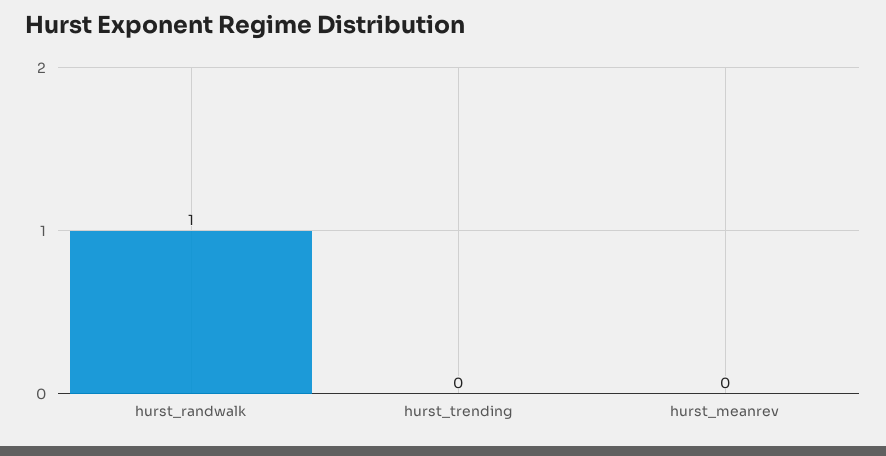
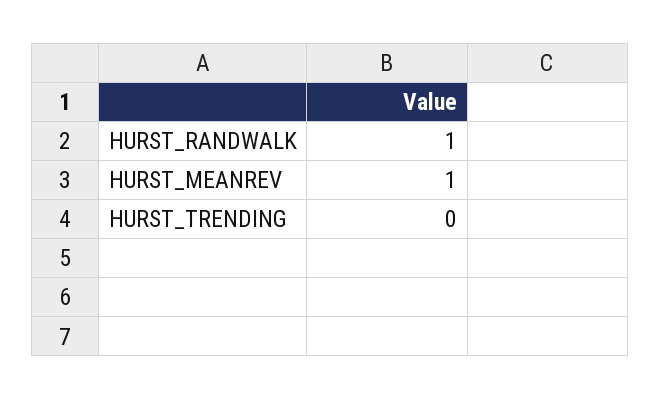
  {
    "hurst_randwalk": 1,
    "hurst_trending": 0,
-   "hurst_meanrev": 0
+   "hurst_meanrev": 1
  }

